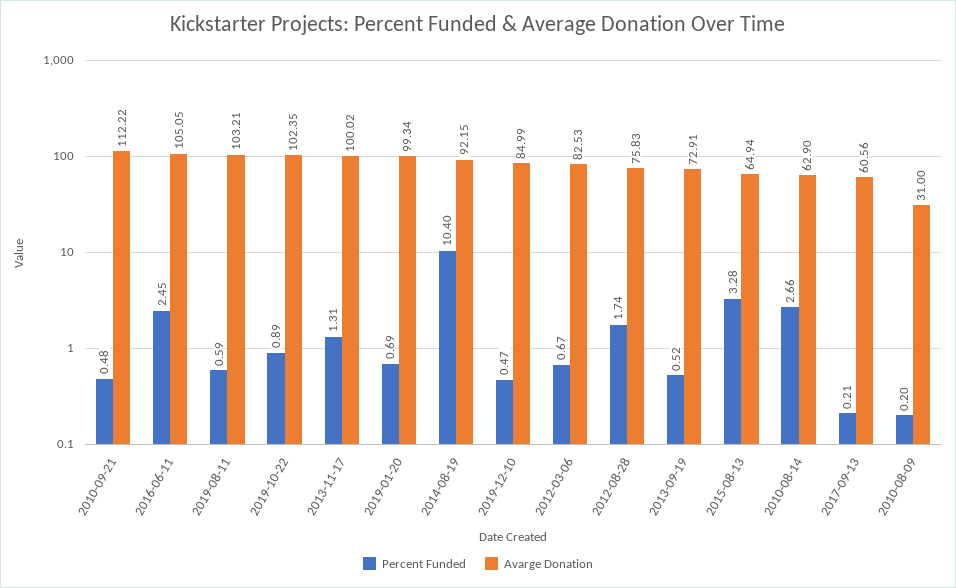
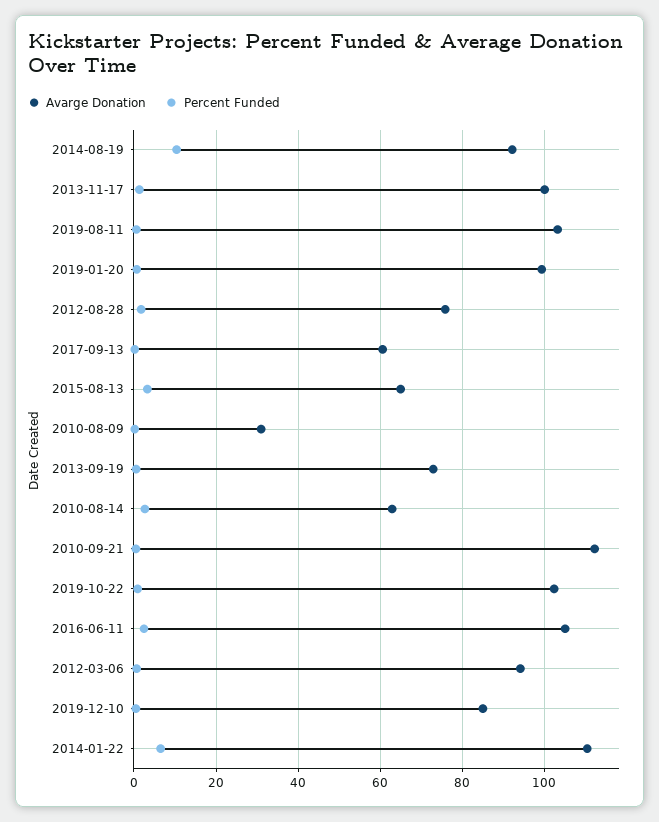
  {
    "Percent Funded": {
      "2010-09-21": 0.48,
      "2016-06-11": 2.45,
      "2019-08-11": 0.59,
      "2019-10-22": 0.89,
      "2013-11-17": 1.31,
      "2019-01-20": 0.69,
      "2014-08-19": 10.4,
      "2019-12-10": 0.47,
      "2012-03-06": 0.67,
      "2012-08-28": 1.74,
      "2013-09-19": 0.52,
      "2015-08-13": 3.28,
      "2010-08-14": 2.66,
      "2017-09-13": 0.21,
-     "2010-08-09": 0.2
+     "2010-08-09": 0.2,
+     "2014-01-22": 6
    },
    "Avarge Donation": {
      "2010-09-21": 112.22,
      "2016-06-11": 105.05,
      "2019-08-11": 103.21,
      "2019-10-22": 102.35,
      "2013-11-17": 100.02,
      "2019-01-20": 99.34,
      "2014-08-19": 92.15,
      "2019-12-10": 84.99,
-     "2012-03-06": 82.53,
+     "2012-03-06": 94,
      "2012-08-28": 75.83,
      "2013-09-19": 72.91,
      "2015-08-13": 64.94,
      "2010-08-14": 62.9,
      "2017-09-13": 60.56,
-     "2010-08-09": 31
+     "2010-08-09": 31,
+     "2014-01-22": 110
    }
  }

